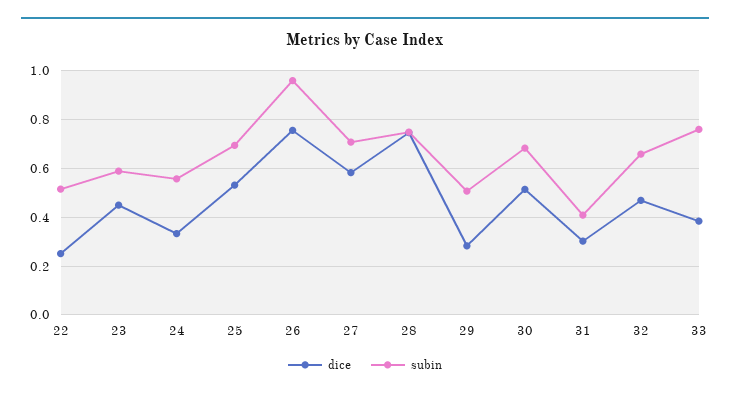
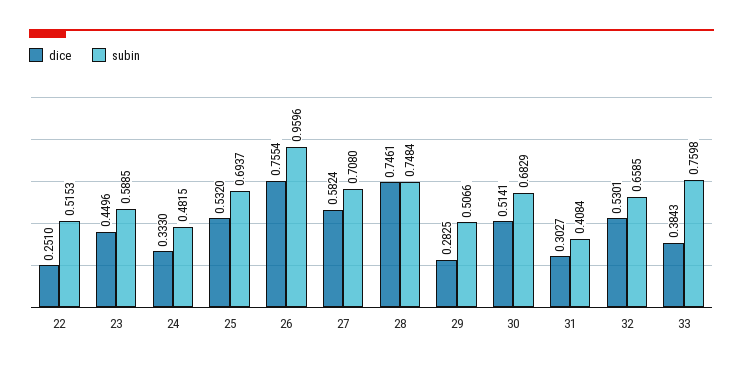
  {
    "dice": {
      "22": 0.251,
      "23": 0.4496,
      "24": 0.333,
      "25": 0.532,
      "26": 0.7554,
      "27": 0.5824,
      "28": 0.7461,
      "29": 0.2825,
      "30": 0.5141,
      "31": 0.3027,
-     "32": 0.475,
+     "32": 0.5301,
      "33": 0.3843
    },
    "subin": {
      "22": 0.5153,
      "23": 0.5885,
-     "24": 0.55,
+     "24": 0.4815,
      "25": 0.6937,
      "26": 0.9596,
      "27": 0.708,
      "28": 0.7484,
      "29": 0.5066,
      "30": 0.6829,
      "31": 0.4084,
      "32": 0.6585,
      "33": 0.7598
    }
  }

